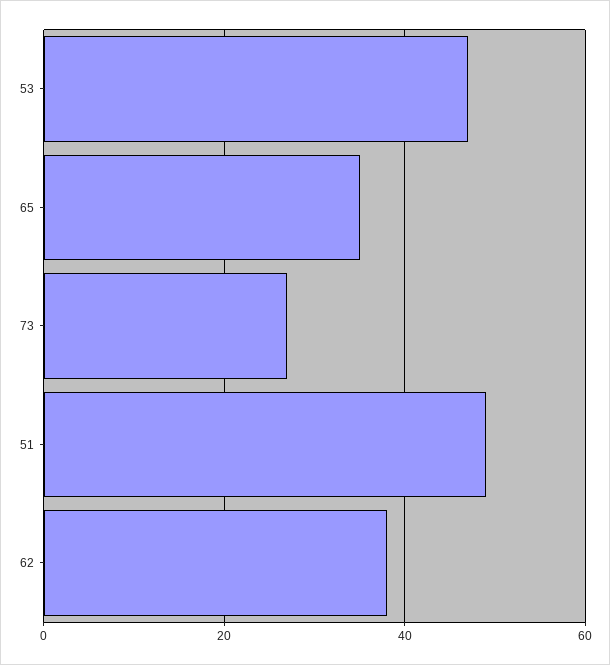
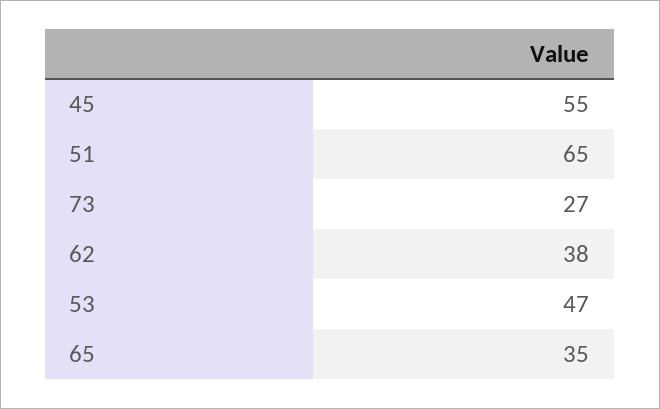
  {
    "53": 47,
    "65": 35,
    "73": 27,
-   "51": 50,
+   "51": 65,
-   "62": 38
+   "62": 38,
+   "45": 55
  }

